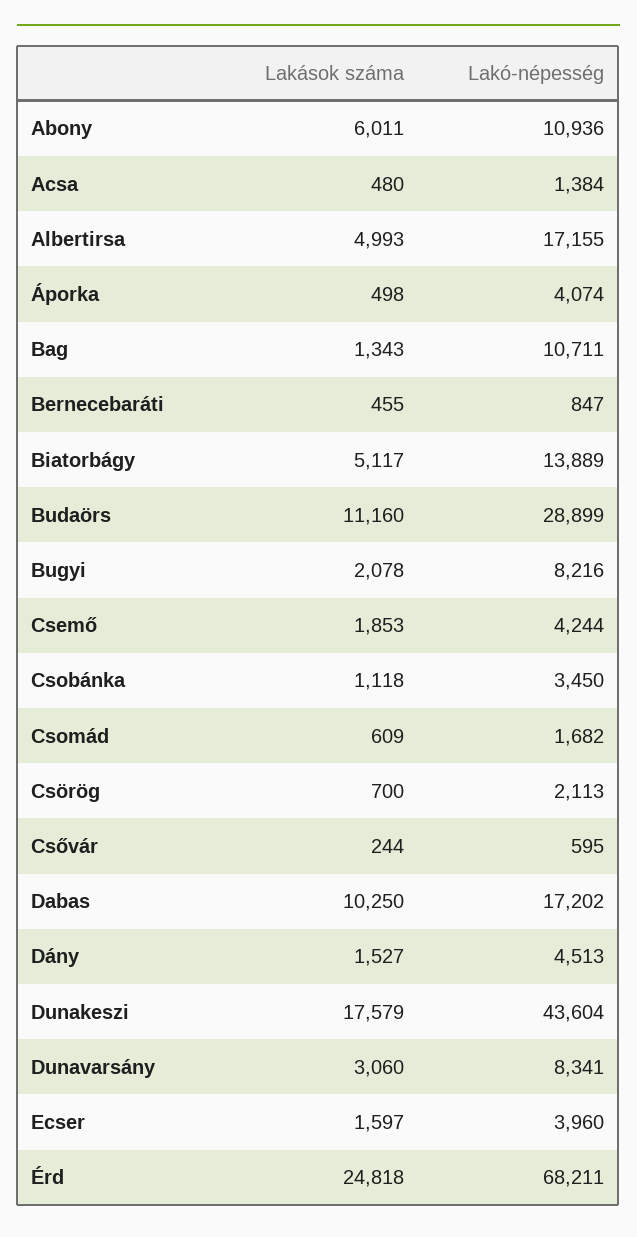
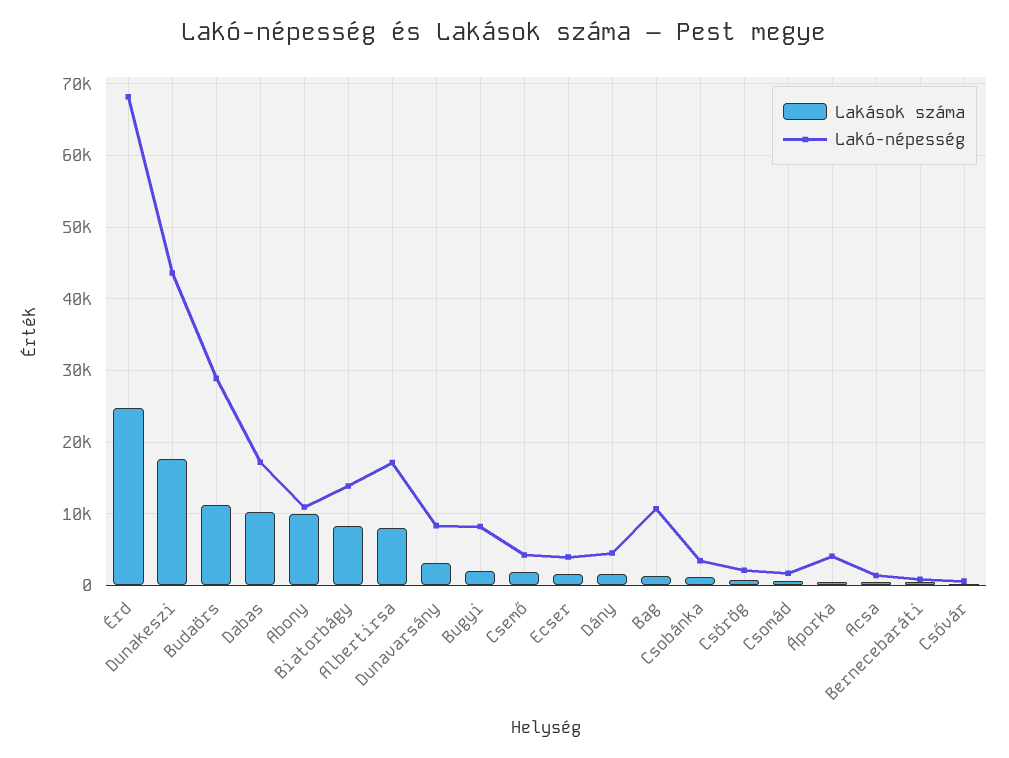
  {
    "Lakások száma": {
-     "Abony": 6011,
+     "Abony": 10000,
      "Acsa": 480,
-     "Albertirsa": 4993,
+     "Albertirsa": 8000,
      "Áporka": 498,
      "Bag": 1343,
      "Bernecebaráti": 455,
-     "Biatorbágy": 5117,
+     "Biatorbágy": 8000,
      "Budaörs": 11160,
      "Bugyi": 2078,
      "Csemő": 1853,
      "Csobánka": 1118,
      "Csomád": 609,
      "Csörög": 700,
      "Csővár": 244,
      "Dabas": 10250,
      "Dány": 1527,
      "Dunakeszi": 17579,
      "Dunavarsány": 3060,
      "Ecser": 1597,
      "Érd": 24818
    },
    "Lakó-népesség": {
      "Abony": 10936,
      "Acsa": 1384,
      "Albertirsa": 17155,
      "Áporka": 4074,
      "Bag": 10711,
      "Bernecebaráti": 847,
      "Biatorbágy": 13889,
      "Budaörs": 28899,
      "Bugyi": 8216,
      "Csemő": 4244,
      "Csobánka": 3450,
      "Csomád": 1682,
      "Csörög": 2113,
      "Csővár": 595,
      "Dabas": 17202,
      "Dány": 4513,
      "Dunakeszi": 43604,
      "Dunavarsány": 8341,
      "Ecser": 3960,
      "Érd": 68211
    }
  }

